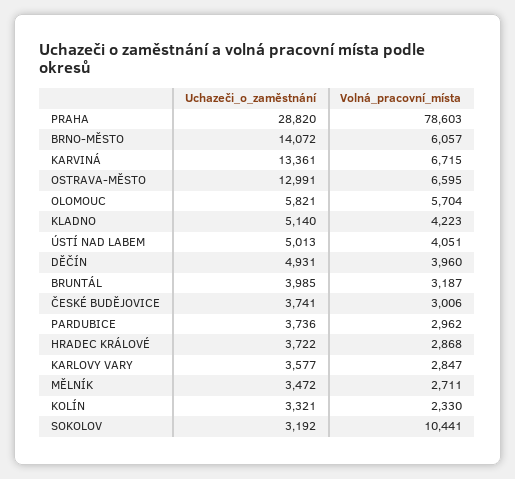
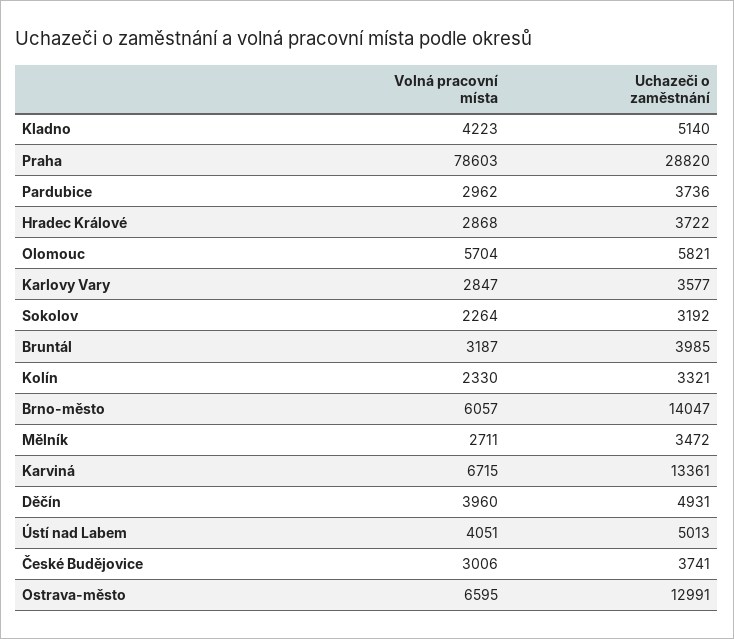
  {
    "Uchazeči_o_zaměstnání": {
      "PRAHA": 28820,
-     "BRNO-MĚSTO": 14072,
+     "BRNO-MĚSTO": 14047,
      "KARVINÁ": 13361,
      "OSTRAVA-MĚSTO": 12991,
      "OLOMOUC": 5821,
      "KLADNO": 5140,
      "ÚSTÍ NAD LABEM": 5013,
      "DĚČÍN": 4931,
      "BRUNTÁL": 3985,
      "ČESKÉ BUDĚJOVICE": 3741,
      "PARDUBICE": 3736,
      "HRADEC KRÁLOVÉ": 3722,
      "KARLOVY VARY": 3577,
      "MĚLNÍK": 3472,
      "KOLÍN": 3321,
      "SOKOLOV": 3192
    },
    "Volná_pracovní_místa": {
      "PRAHA": 78603,
      "BRNO-MĚSTO": 6057,
      "KARVINÁ": 6715,
      "OSTRAVA-MĚSTO": 6595,
      "OLOMOUC": 5704,
      "KLADNO": 4223,
      "ÚSTÍ NAD LABEM": 4051,
      "DĚČÍN": 3960,
      "BRUNTÁL": 3187,
      "ČESKÉ BUDĚJOVICE": 3006,
      "PARDUBICE": 2962,
      "HRADEC KRÁLOVÉ": 2868,
      "KARLOVY VARY": 2847,
      "MĚLNÍK": 2711,
      "KOLÍN": 2330,
-     "SOKOLOV": 10441
+     "SOKOLOV": 2264
    }
  }

